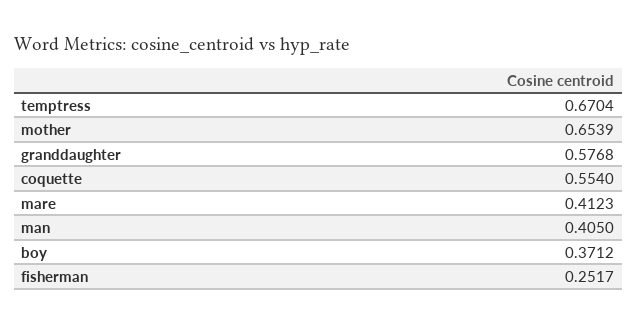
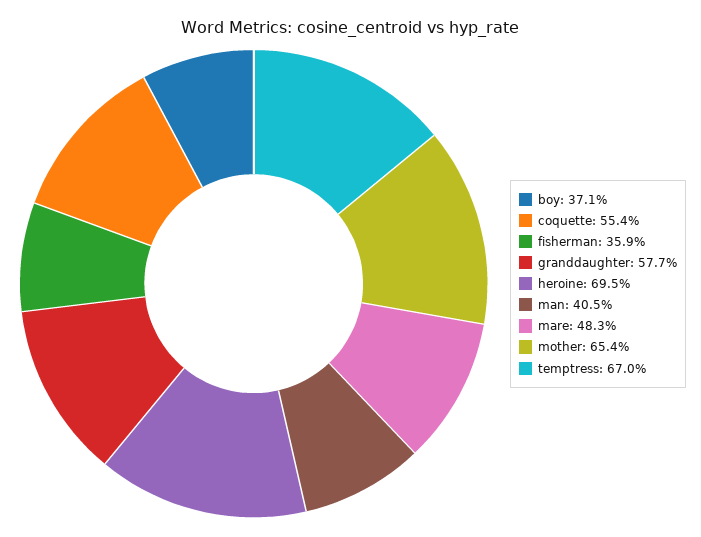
  {
    "temptress": 0.6704,
    "mother": 0.6539,
    "granddaughter": 0.5768,
    "coquette": 0.554,
-   "mare": 0.4123,
+   "mare": 0.483,
    "man": 0.405,
    "boy": 0.3712,
-   "fisherman": 0.2517
+   "fisherman": 0.359,
+   "heroine": 0.695
  }

